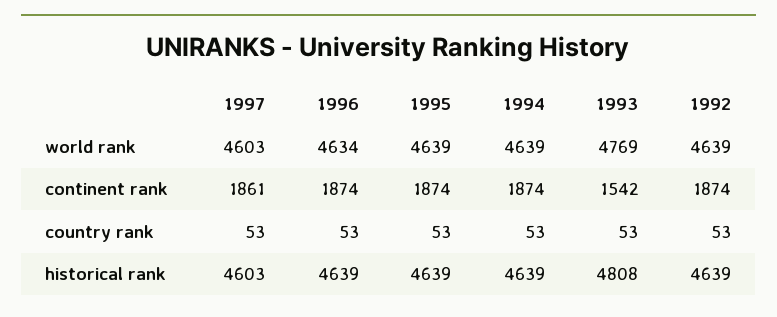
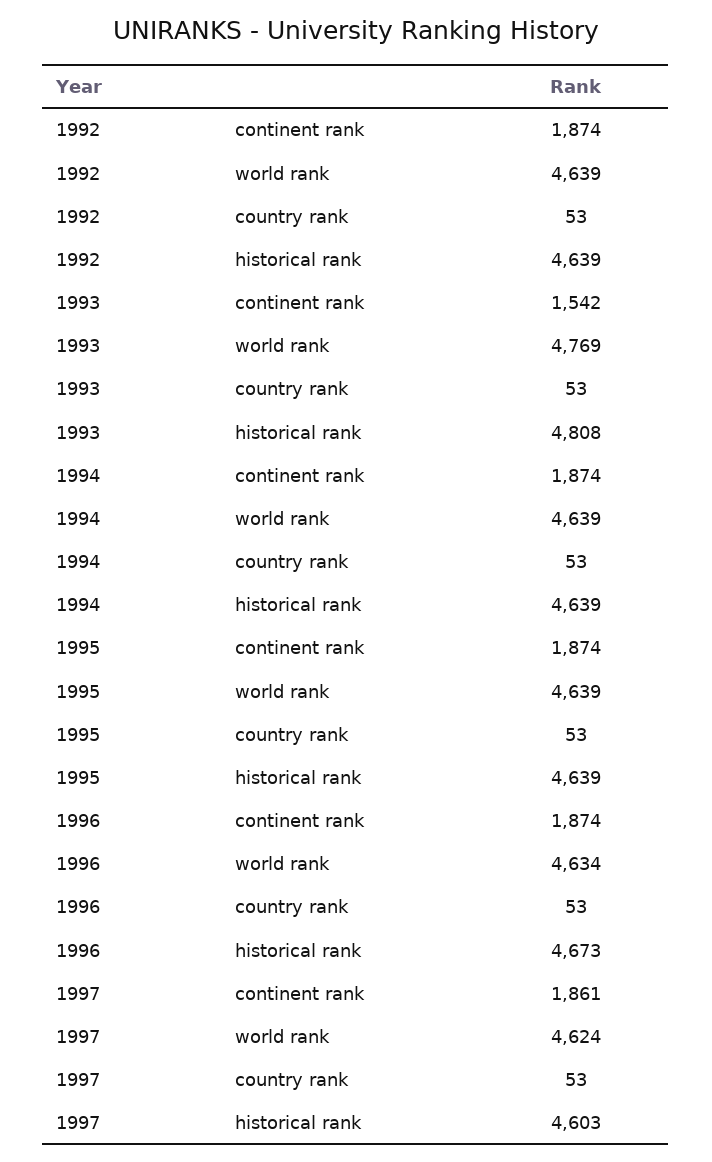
  {
    "1997": {
-     "world rank": 4603,
+     "world rank": 4624,
      "continent rank": 1861,
      "country rank": 53,
      "historical rank": 4603
    },
    "1996": {
      "world rank": 4634,
      "continent rank": 1874,
      "country rank": 53,
-     "historical rank": 4639
+     "historical rank": 4673
    },
    "1995": {
      "world rank": 4639,
      "continent rank": 1874,
      "country rank": 53,
      "historical rank": 4639
    },
    "1994": {
      "world rank": 4639,
      "continent rank": 1874,
      "country rank": 53,
      "historical rank": 4639
    },
    "1993": {
      "world rank": 4769,
      "continent rank": 1542,
      "country rank": 53,
      "historical rank": 4808
    },
    "1992": {
      "world rank": 4639,
      "continent rank": 1874,
      "country rank": 53,
      "historical rank": 4639
    }
  }

